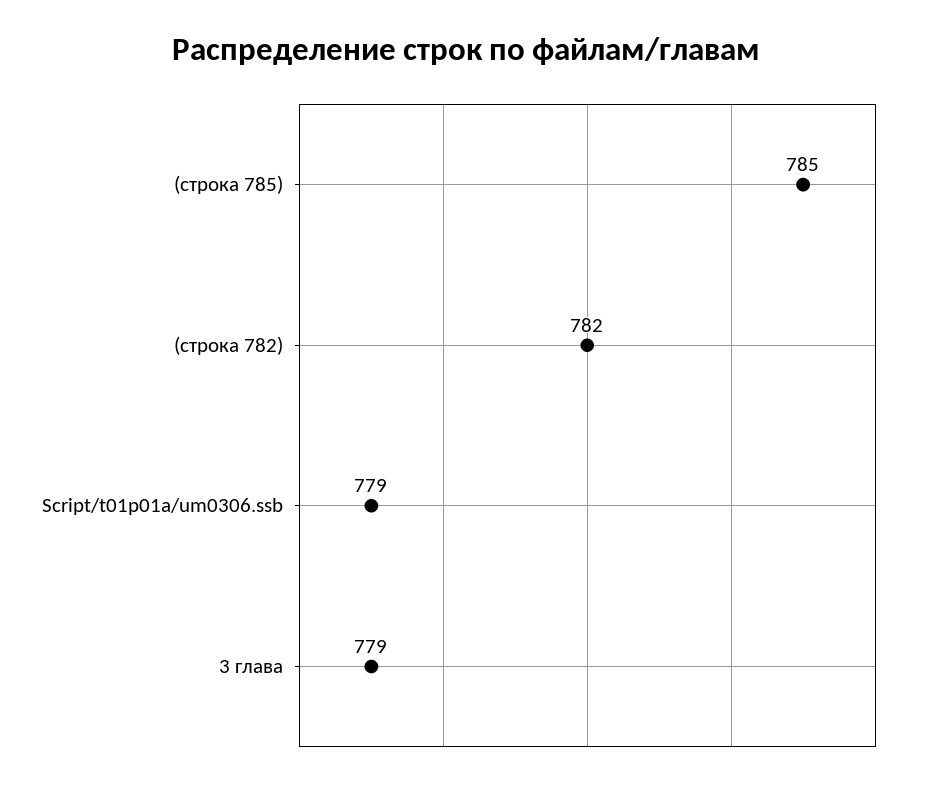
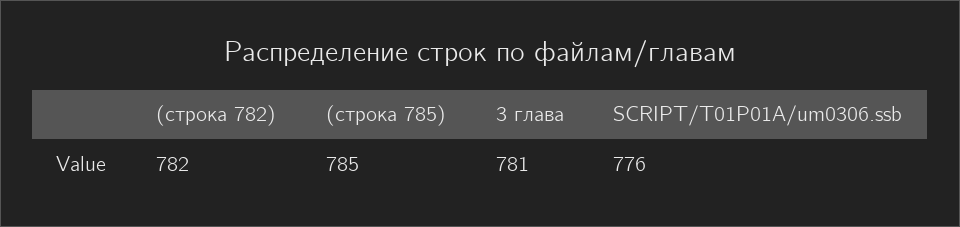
  {
    "(строка 785)": 785,
    "(строка 782)": 782,
-   "Script/t01p01a/um0306.ssb": 779,
+   "Script/t01p01a/um0306.ssb": 776,
-   "3 глава": 779
+   "3 глава": 781
  }

